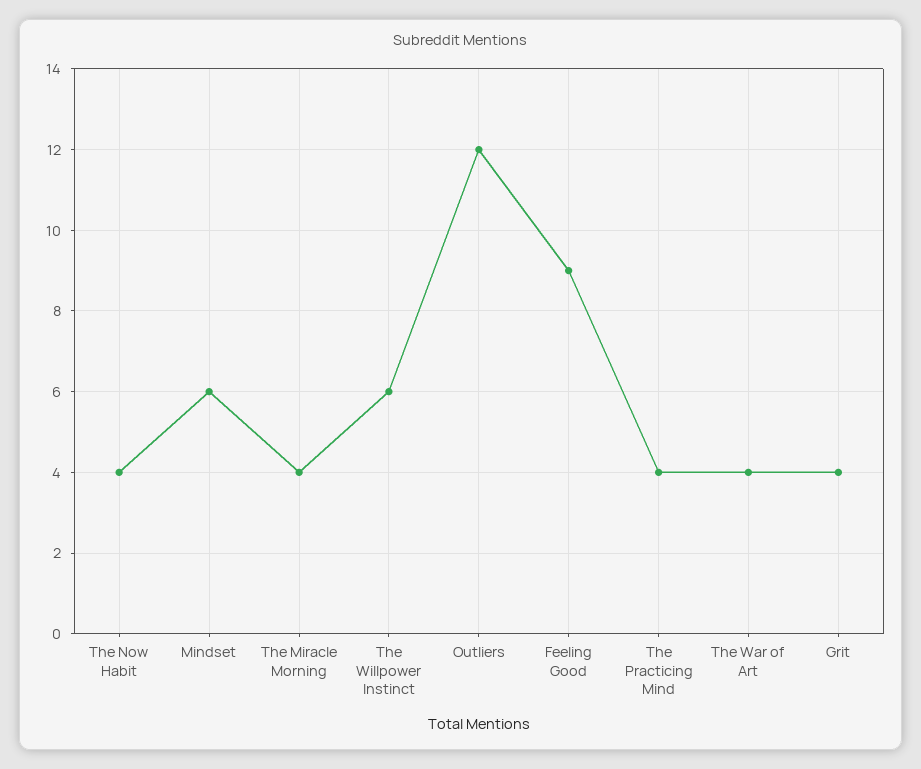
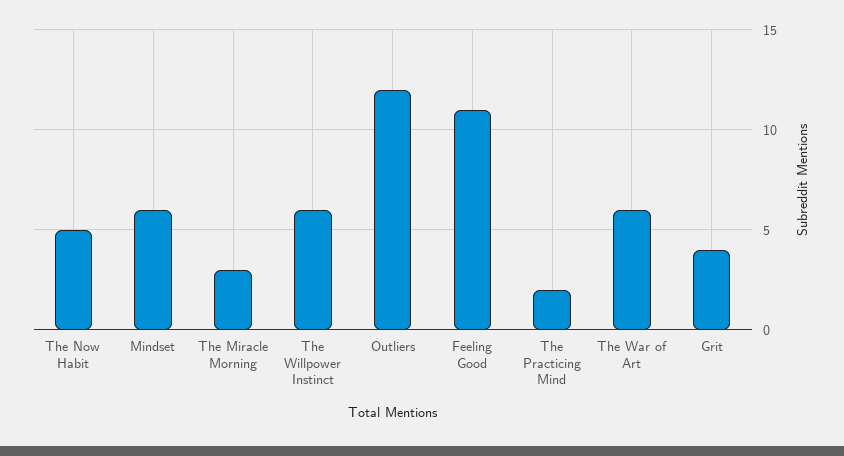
  {
-   "The Now Habit": 4,
+   "The Now Habit": 5,
    "Mindset": 6,
-   "The Miracle Morning": 4,
+   "The Miracle Morning": 3,
    "The Willpower Instinct": 6,
    "Outliers": 12,
-   "Feeling Good": 9,
+   "Feeling Good": 11,
-   "The Practicing Mind": 4,
+   "The Practicing Mind": 2,
-   "The War of Art": 4,
+   "The War of Art": 6,
    "Grit": 4
  }

